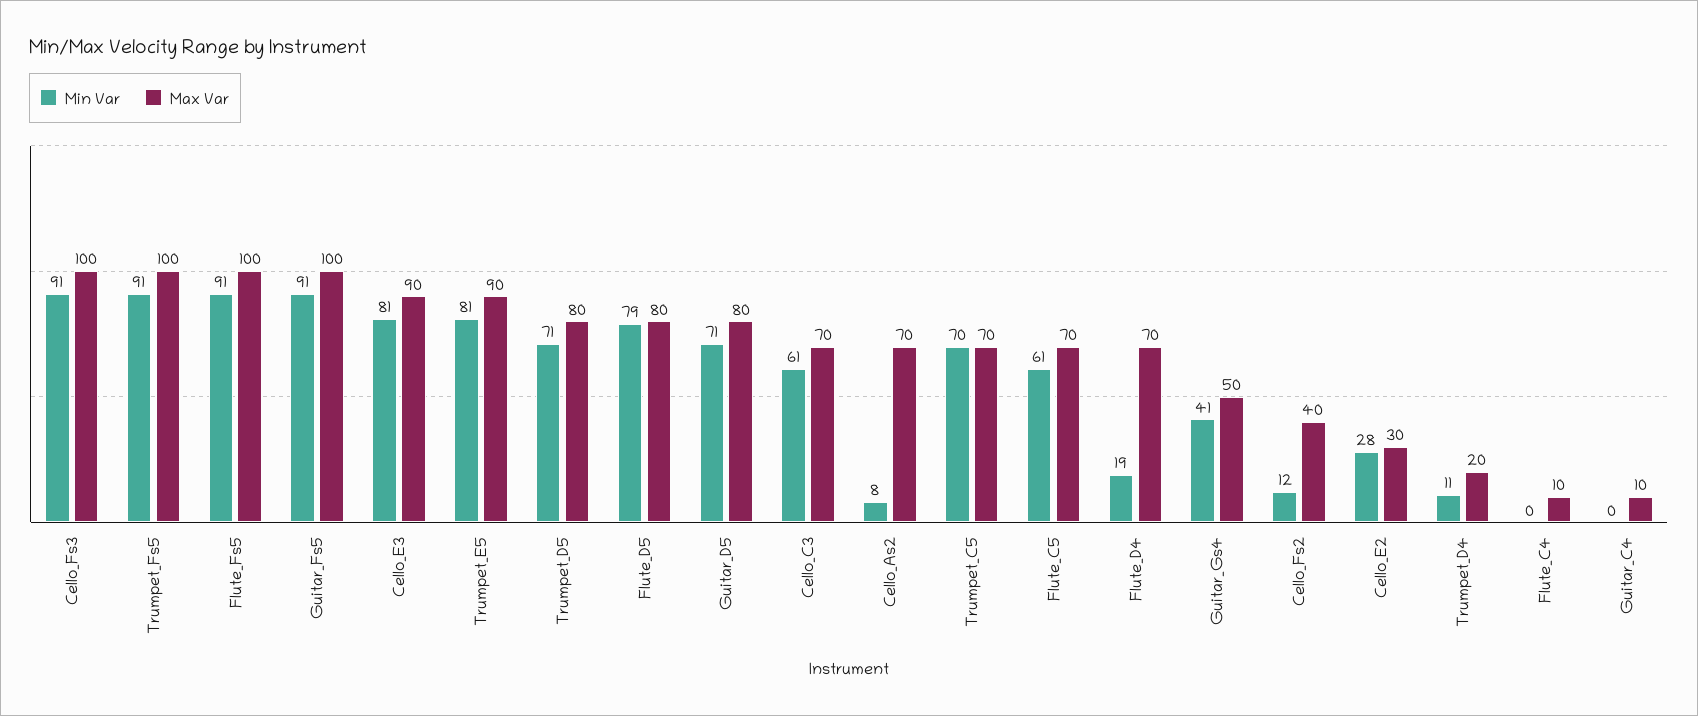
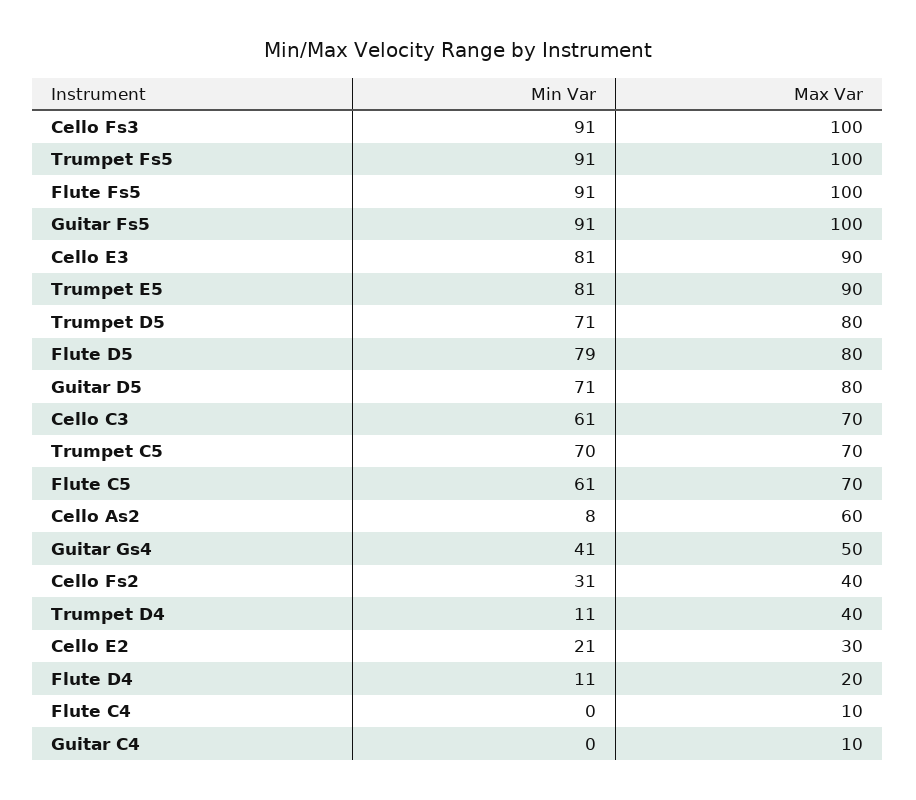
  {
    "Min Var": {
      "Cello_Fs3": 91,
      "Trumpet_Fs5": 91,
      "Flute_Fs5": 91,
      "Guitar_Fs5": 91,
      "Cello_E3": 81,
      "Trumpet_E5": 81,
      "Trumpet_D5": 71,
      "Flute_D5": 79,
      "Guitar_D5": 71,
      "Cello_C3": 61,
      "Cello_As2": 8,
      "Trumpet_C5": 70,
      "Flute_C5": 61,
-     "Flute_D4": 19,
+     "Flute_D4": 11,
      "Guitar_Gs4": 41,
-     "Cello_Fs2": 12,
+     "Cello_Fs2": 31,
-     "Cello_E2": 28,
+     "Cello_E2": 21,
      "Trumpet_D4": 11,
      "Flute_C4": 0,
      "Guitar_C4": 0
    },
    "Max Var": {
      "Cello_Fs3": 100,
      "Trumpet_Fs5": 100,
      "Flute_Fs5": 100,
      "Guitar_Fs5": 100,
      "Cello_E3": 90,
      "Trumpet_E5": 90,
      "Trumpet_D5": 80,
      "Flute_D5": 80,
      "Guitar_D5": 80,
      "Cello_C3": 70,
-     "Cello_As2": 70,
+     "Cello_As2": 60,
      "Trumpet_C5": 70,
      "Flute_C5": 70,
-     "Flute_D4": 70,
+     "Flute_D4": 20,
      "Guitar_Gs4": 50,
      "Cello_Fs2": 40,
      "Cello_E2": 30,
-     "Trumpet_D4": 20,
+     "Trumpet_D4": 40,
      "Flute_C4": 10,
      "Guitar_C4": 10
    }
  }

